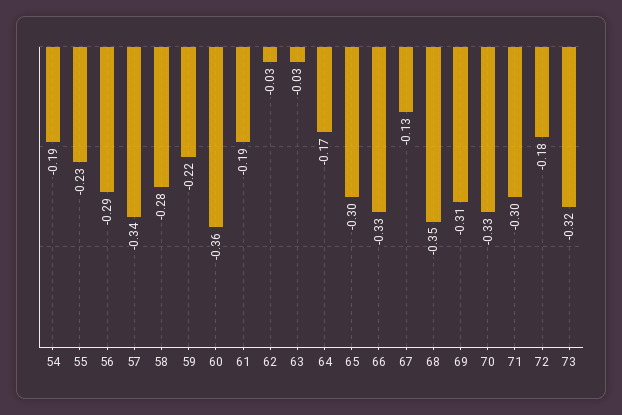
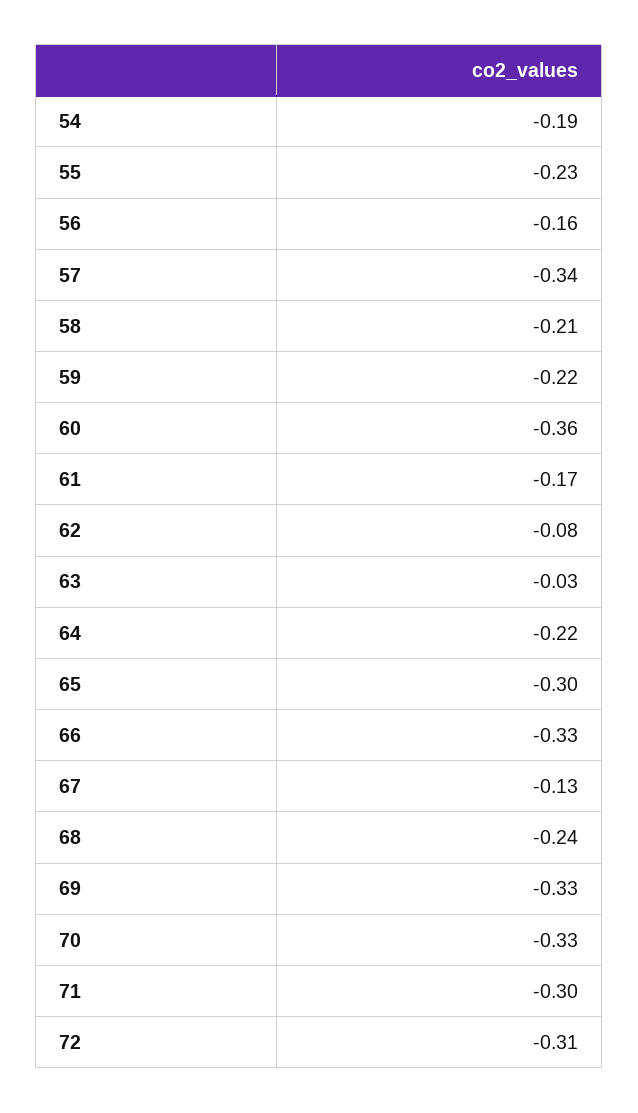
  {
    "54": -0.19,
    "55": -0.23,
-   "56": -0.29,
+   "56": -0.16,
    "57": -0.34,
-   "58": -0.28,
+   "58": -0.21,
    "59": -0.22,
    "60": -0.36,
-   "61": -0.19,
+   "61": -0.17,
-   "62": -0.03,
+   "62": -0.08,
    "63": -0.03,
-   "64": -0.17,
+   "64": -0.22,
    "65": -0.3,
    "66": -0.33,
    "67": -0.13,
-   "68": -0.35,
+   "68": -0.24,
-   "69": -0.31,
+   "69": -0.33,
    "70": -0.33,
    "71": -0.3,
-   "72": -0.18,
+   "72": -0.31
-   "73": -0.32
  }

